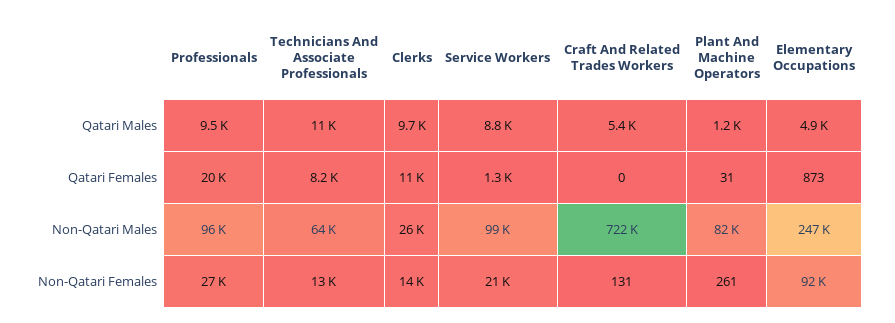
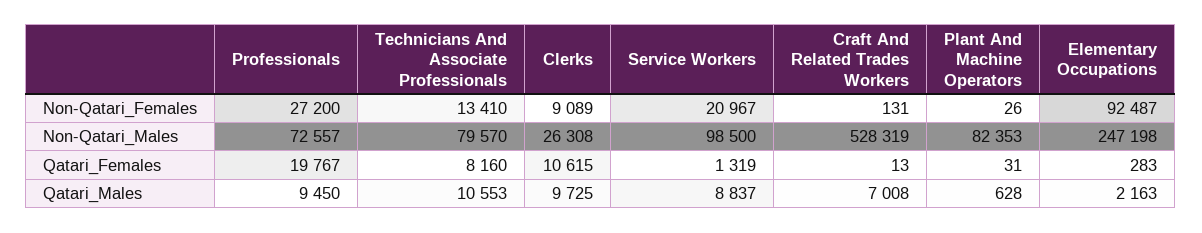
  {
    "Professionals": {
      "Qatari Males": 9450,
      "Qatari Females": 19767,
-     "Non-Qatari Males": 96000,
+     "Non-Qatari Males": 72557,
      "Non-Qatari Females": 27200
    },
    "Technicians And Associate Professionals": {
      "Qatari Males": 10553,
      "Qatari Females": 8160,
-     "Non-Qatari Males": 64000,
+     "Non-Qatari Males": 79570,
      "Non-Qatari Females": 13410
    },
    "Clerks": {
      "Qatari Males": 9725,
      "Qatari Females": 10615,
      "Non-Qatari Males": 26308,
-     "Non-Qatari Females": 14000
+     "Non-Qatari Females": 9089
    },
    "Service Workers": {
      "Qatari Males": 8837,
      "Qatari Females": 1319,
      "Non-Qatari Males": 98500,
      "Non-Qatari Females": 20967
    },
    "Craft And Related Trades Workers": {
-     "Qatari Males": 5400,
+     "Qatari Males": 7008,
-     "Qatari Females": 0,
+     "Qatari Females": 13,
-     "Non-Qatari Males": 722000,
+     "Non-Qatari Males": 528319,
      "Non-Qatari Females": 131
    },
    "Plant And Machine Operators": {
-     "Qatari Males": 1200,
+     "Qatari Males": 628,
      "Qatari Females": 31,
      "Non-Qatari Males": 82353,
-     "Non-Qatari Females": 261
+     "Non-Qatari Females": 26
    },
    "Elementary Occupations": {
-     "Qatari Males": 4900,
+     "Qatari Males": 2163,
-     "Qatari Females": 873,
+     "Qatari Females": 283,
      "Non-Qatari Males": 247198,
      "Non-Qatari Females": 92487
    }
  }

